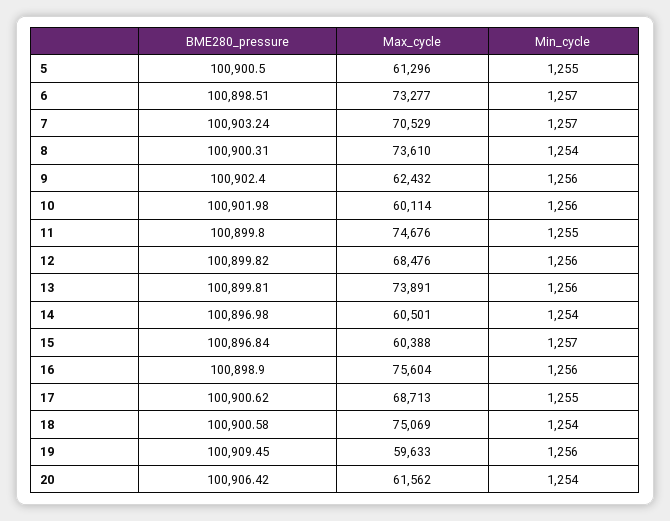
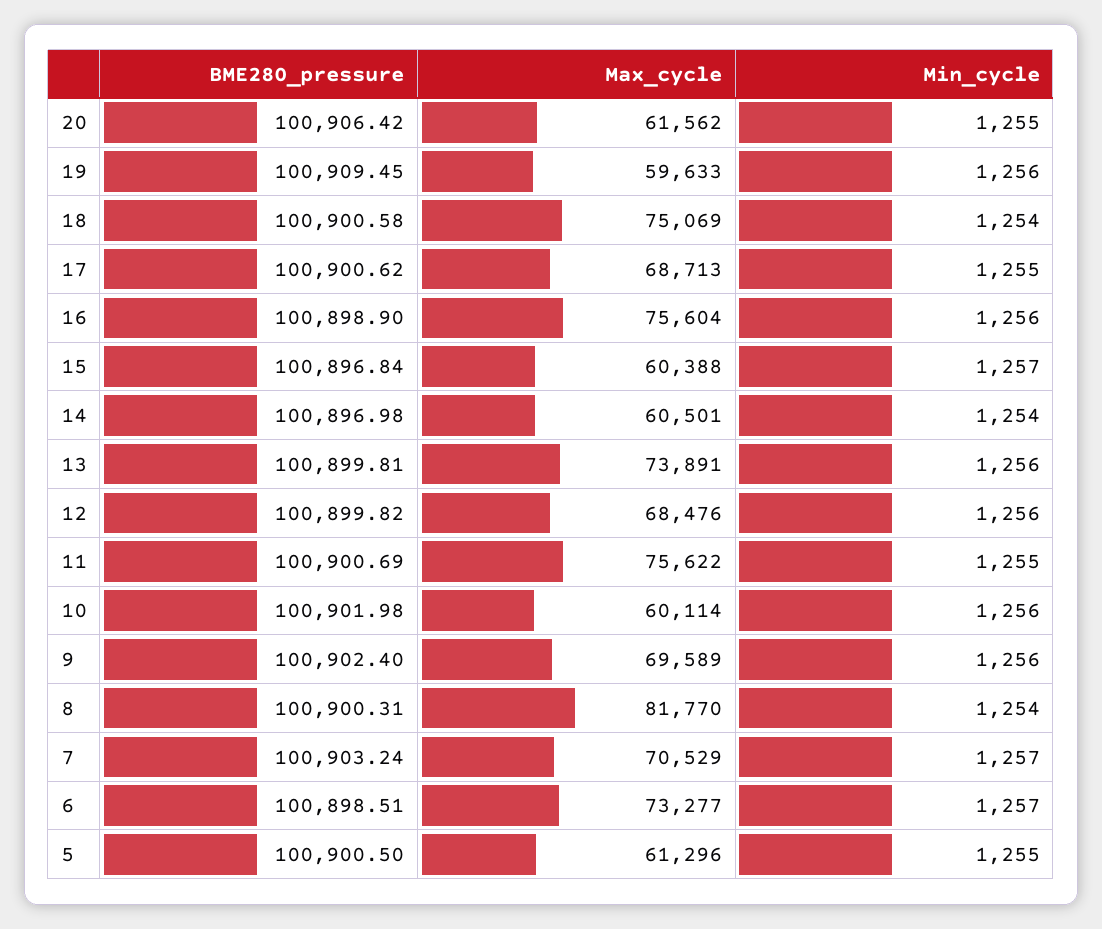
  {
    "BME280_pressure": {
      "5": 100900.5,
      "6": 100898.51,
      "7": 100903.24,
      "8": 100900.31,
      "9": 100902.4,
      "10": 100901.98,
-     "11": 100899.8,
+     "11": 100900.69,
      "12": 100899.82,
      "13": 100899.81,
      "14": 100896.98,
      "15": 100896.84,
      "16": 100898.9,
      "17": 100900.62,
      "18": 100900.58,
      "19": 100909.45,
      "20": 100906.42
    },
    "Max_cycle": {
      "5": 61296,
      "6": 73277,
      "7": 70529,
-     "8": 73610,
+     "8": 81770,
-     "9": 62432,
+     "9": 69589,
      "10": 60114,
-     "11": 74676,
+     "11": 75622,
      "12": 68476,
      "13": 73891,
      "14": 60501,
      "15": 60388,
      "16": 75604,
      "17": 68713,
      "18": 75069,
      "19": 59633,
      "20": 61562
    },
    "Min_cycle": {
      "5": 1255,
      "6": 1257,
      "7": 1257,
      "8": 1254,
      "9": 1256,
      "10": 1256,
      "11": 1255,
      "12": 1256,
      "13": 1256,
      "14": 1254,
      "15": 1257,
      "16": 1256,
      "17": 1255,
      "18": 1254,
      "19": 1256,
-     "20": 1254
+     "20": 1255
    }
  }

